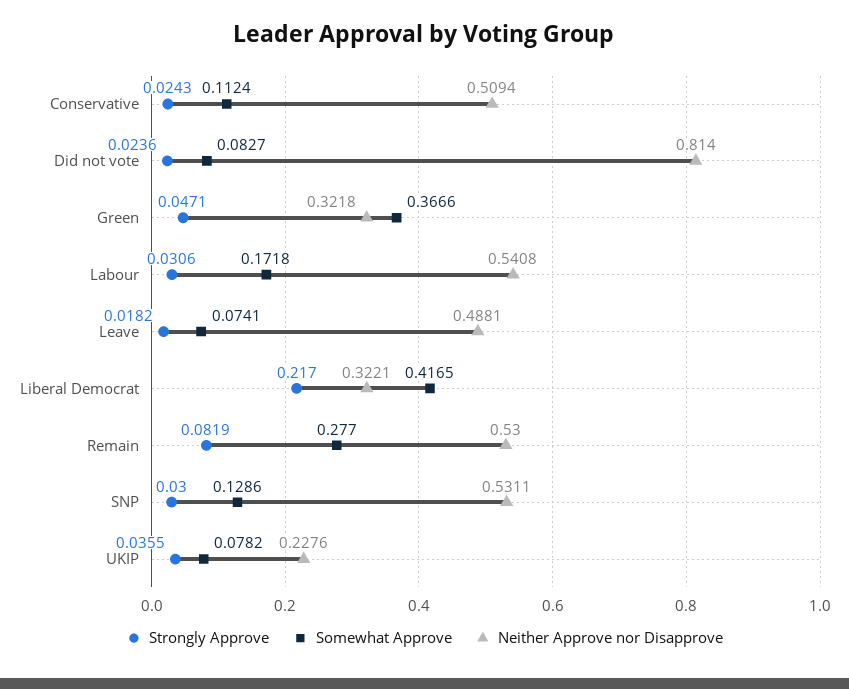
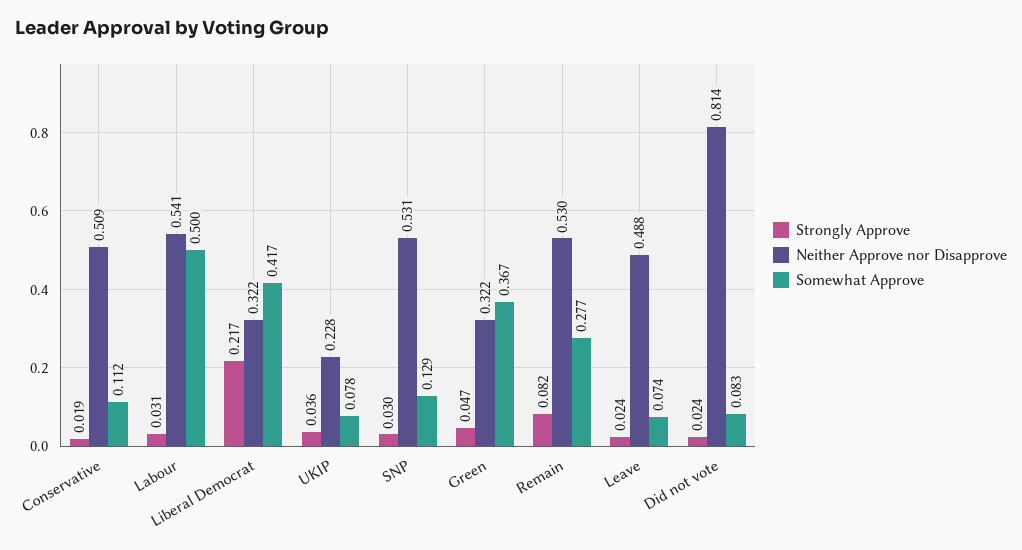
  {
    "Strongly Approve": {
-     "Conservative": 0.0243,
+     "Conservative": 0.019,
      "Did not vote": 0.0236,
      "Green": 0.0471,
      "Labour": 0.0306,
-     "Leave": 0.0182,
+     "Leave": 0.024,
      "Liberal Democrat": 0.217,
      "Remain": 0.0819,
      "SNP": 0.03,
      "UKIP": 0.0355
    },
    "Somewhat Approve": {
      "Conservative": 0.1124,
      "Did not vote": 0.0827,
      "Green": 0.3666,
-     "Labour": 0.1718,
+     "Labour": 0.5,
      "Leave": 0.0741,
      "Liberal Democrat": 0.4165,
      "Remain": 0.277,
      "SNP": 0.1286,
      "UKIP": 0.0782
    },
    "Neither Approve nor Disapprove": {
      "Conservative": 0.5094,
      "Did not vote": 0.814,
      "Green": 0.3218,
      "Labour": 0.5408,
      "Leave": 0.4881,
      "Liberal Democrat": 0.3221,
      "Remain": 0.53,
      "SNP": 0.5311,
      "UKIP": 0.2276
    }
  }

